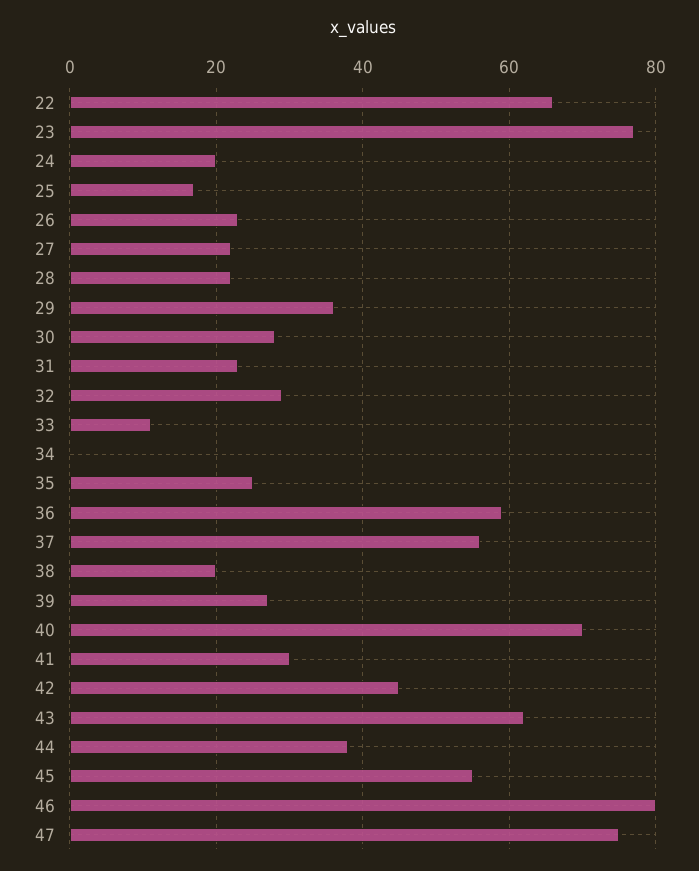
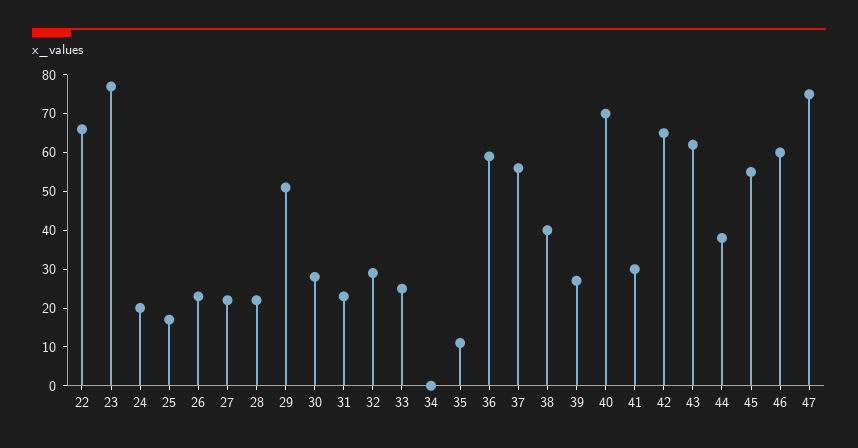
  {
    "22": 65,
    "23": 75,
    "24": 20,
    "25": 15,
    "26": 25,
    "27": 20,
    "28": 20,
-   "29": 35,
+   "29": 50,
    "30": 30,
    "31": 25,
    "32": 30,
-   "33": 10,
+   "33": 25,
    "34": 0,
-   "35": 25,
+   "35": 10,
    "36": 60,
    "37": 55,
-   "38": 20,
+   "38": 40,
    "39": 25,
    "40": 70,
    "41": 30,
-   "42": 45,
+   "42": 65,
    "43": 60,
    "44": 40,
    "45": 55,
-   "46": 80,
+   "46": 60,
    "47": 75
  }

